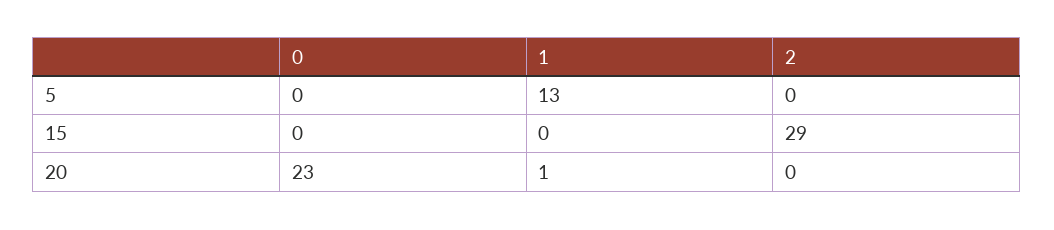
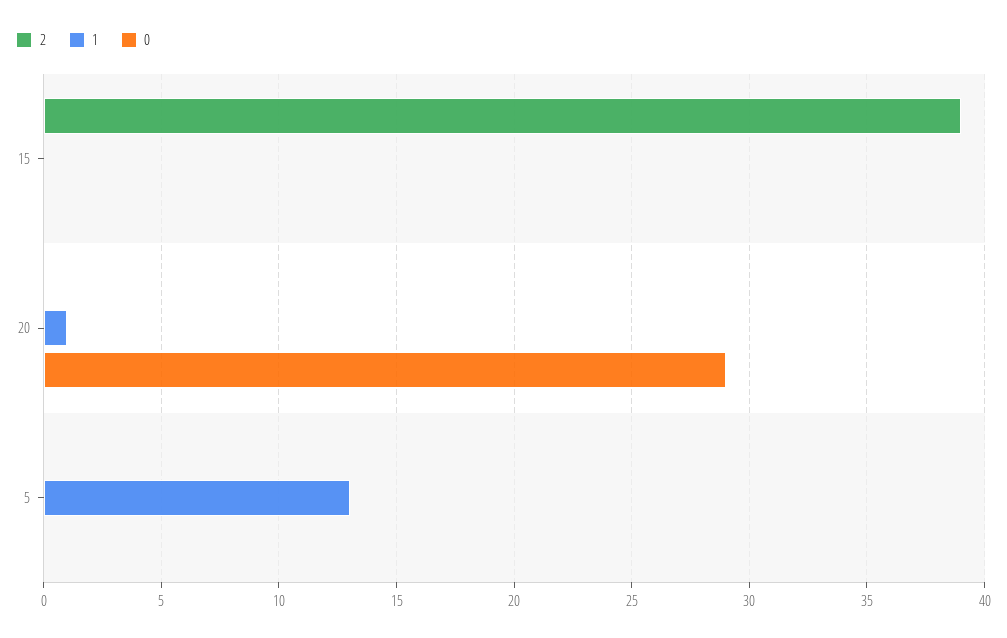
  {
    "0": {
      "5": 0,
      "15": 0,
-     "20": 23
+     "20": 29
    },
    "1": {
      "5": 13,
      "15": 0,
      "20": 1
    },
    "2": {
      "5": 0,
-     "15": 29,
+     "15": 39,
      "20": 0
    }
  }

